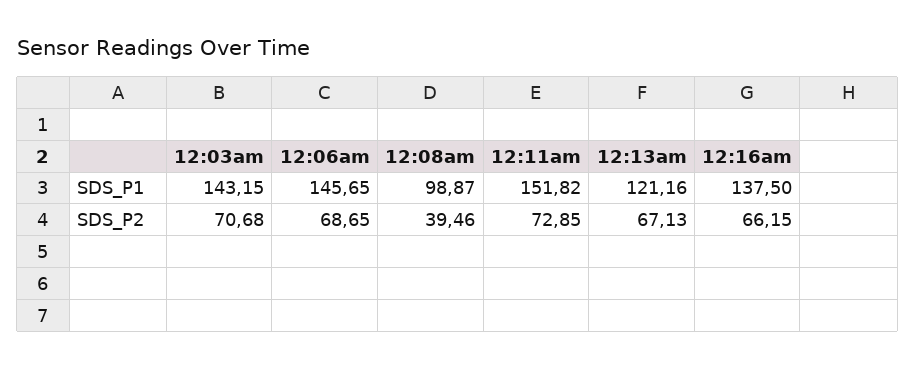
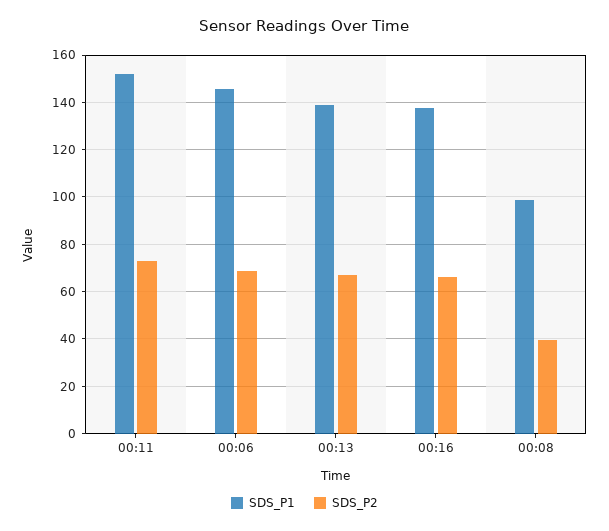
  {
    "SDS_P1": {
-     "12:03am": 143.15,
      "12:06am": 145.65,
      "12:08am": 98.87,
      "12:11am": 151.82,
-     "12:13am": 121.16,
+     "12:13am": 140,
      "12:16am": 137.5
    },
    "SDS_P2": {
-     "12:03am": 70.68,
      "12:06am": 68.65,
      "12:08am": 39.46,
      "12:11am": 72.85,
      "12:13am": 67.13,
      "12:16am": 66.15
    }
  }

